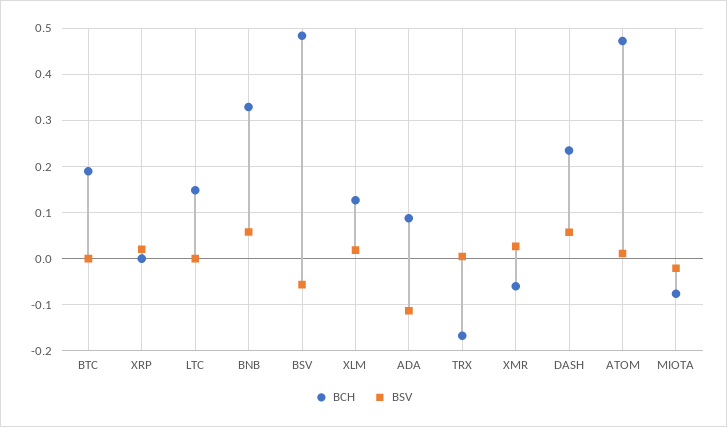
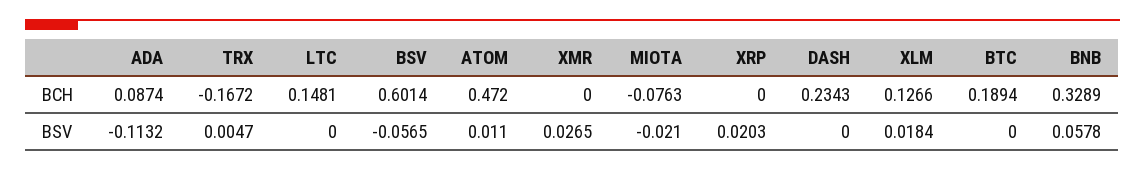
  {
    "BCH": {
      "BTC": 0.1894,
      "XRP": 0,
      "LTC": 0.1481,
      "BNB": 0.3289,
-     "BSV": 0.48,
+     "BSV": 0.6014,
      "XLM": 0.1266,
      "ADA": 0.0874,
      "TRX": -0.1672,
-     "XMR": -0.06,
+     "XMR": 0,
      "DASH": 0.2343,
      "ATOM": 0.472,
      "MIOTA": -0.0763
    },
    "BSV": {
      "BTC": 0,
      "XRP": 0.0203,
      "LTC": 0,
      "BNB": 0.0578,
      "BSV": -0.0565,
      "XLM": 0.0184,
      "ADA": -0.1132,
      "TRX": 0.0047,
      "XMR": 0.0265,
-     "DASH": 0.06,
+     "DASH": 0,
      "ATOM": 0.011,
      "MIOTA": -0.021
    }
  }

